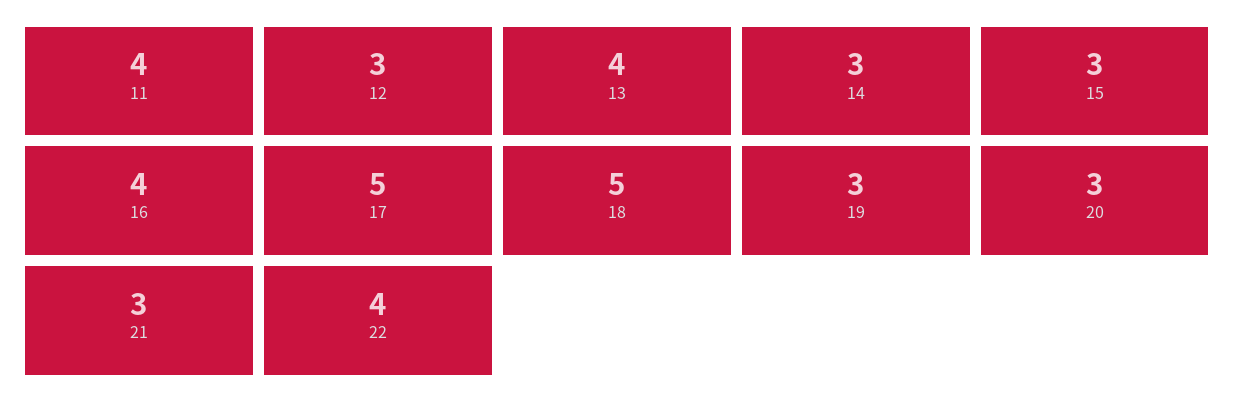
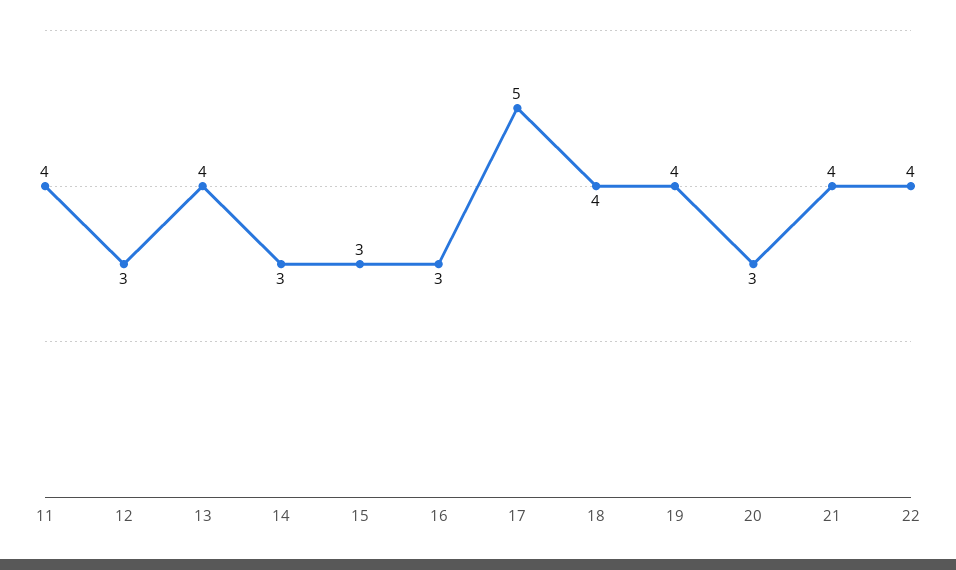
  {
    "11": 4,
    "12": 3,
    "13": 4,
    "14": 3,
    "15": 3,
-   "16": 4,
+   "16": 3,
    "17": 5,
-   "18": 5,
+   "18": 4,
-   "19": 3,
+   "19": 4,
    "20": 3,
-   "21": 3,
+   "21": 4,
    "22": 4
  }

